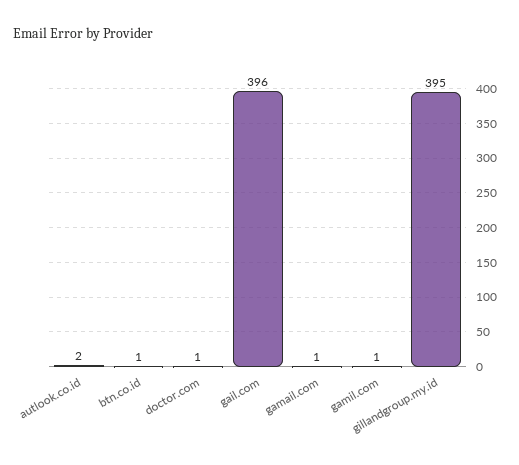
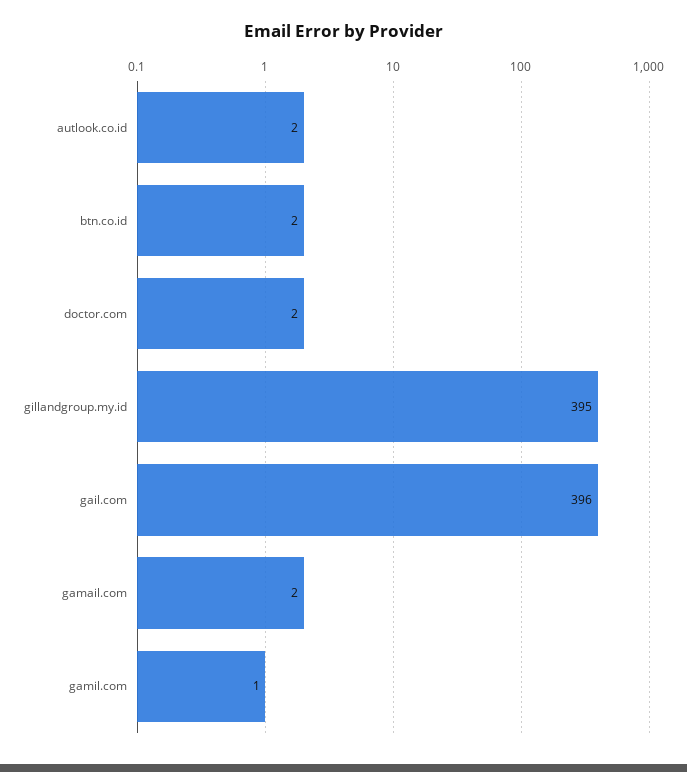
  {
    "autlook.co.id": 2,
-   "btn.co.id": 1,
+   "btn.co.id": 2,
-   "doctor.com": 1,
+   "doctor.com": 2,
    "gail.com": 396,
-   "gamail.com": 1,
+   "gamail.com": 2,
    "gamil.com": 1,
    "gillandgroup.my.id": 395
  }

